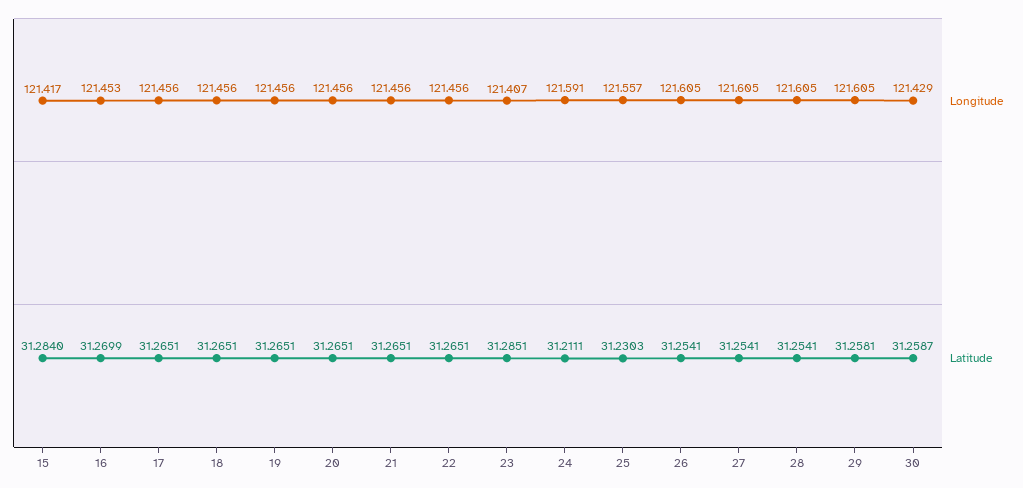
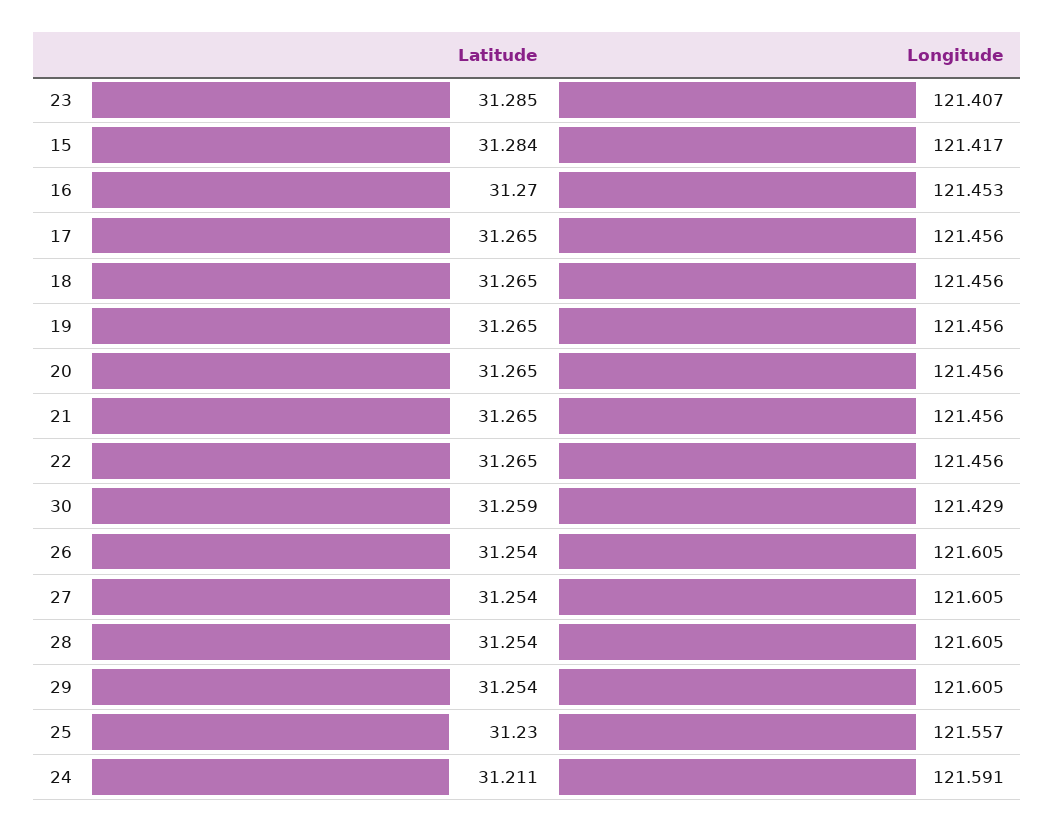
  {
    "Longitude": {
      "15": 121.417,
      "16": 121.453,
      "17": 121.456,
      "18": 121.456,
      "19": 121.456,
      "20": 121.456,
      "21": 121.456,
      "22": 121.456,
      "23": 121.407,
      "24": 121.591,
      "25": 121.557,
      "26": 121.605,
      "27": 121.605,
      "28": 121.605,
      "29": 121.605,
      "30": 121.429
    },
    "Latitude": {
      "15": 31.284,
      "16": 31.2699,
      "17": 31.2651,
      "18": 31.2651,
      "19": 31.2651,
      "20": 31.2651,
      "21": 31.2651,
      "22": 31.2651,
      "23": 31.2851,
      "24": 31.2111,
      "25": 31.2303,
      "26": 31.2541,
      "27": 31.2541,
      "28": 31.2541,
-     "29": 31.2581,
+     "29": 31.254,
      "30": 31.2587
    }
  }

